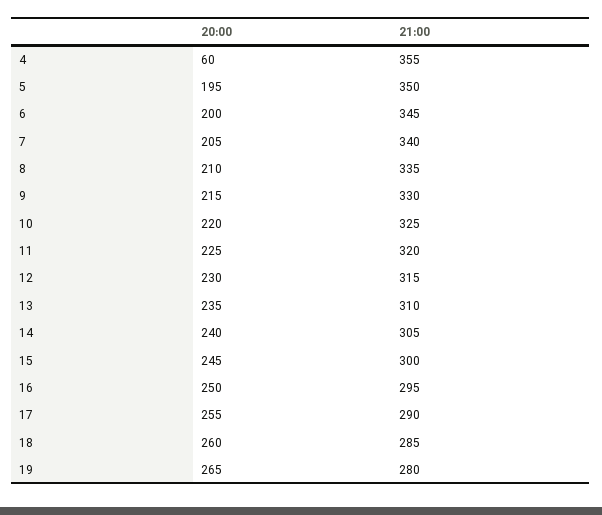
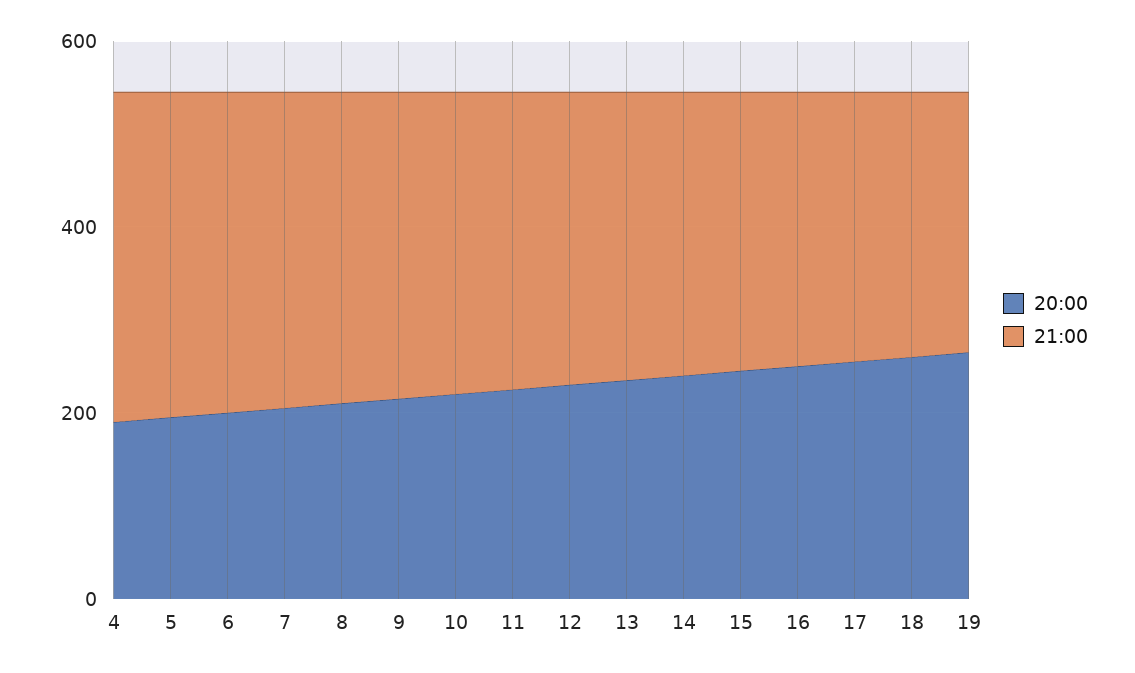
  {
    "20:00": {
-     "4": 60,
+     "4": 200,
      "5": 195,
      "6": 200,
      "7": 205,
      "8": 210,
      "9": 215,
      "10": 220,
      "11": 225,
      "12": 230,
      "13": 235,
      "14": 240,
      "15": 245,
      "16": 250,
      "17": 255,
      "18": 260,
      "19": 265
    },
    "21:00": {
      "4": 355,
      "5": 350,
      "6": 345,
      "7": 340,
      "8": 335,
      "9": 330,
      "10": 325,
      "11": 320,
      "12": 315,
      "13": 310,
      "14": 305,
      "15": 300,
      "16": 295,
      "17": 290,
      "18": 285,
      "19": 280
    }
  }

